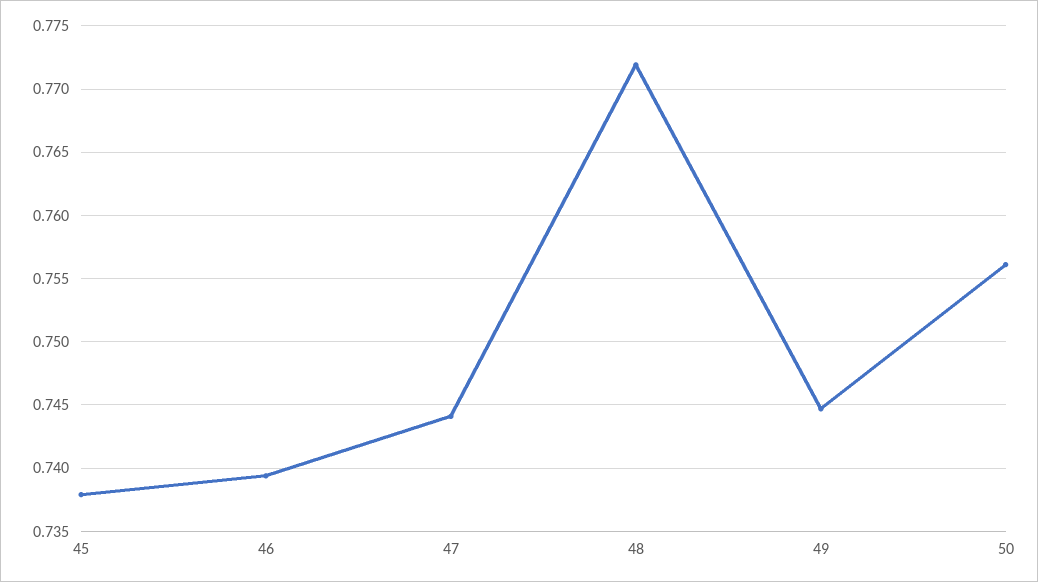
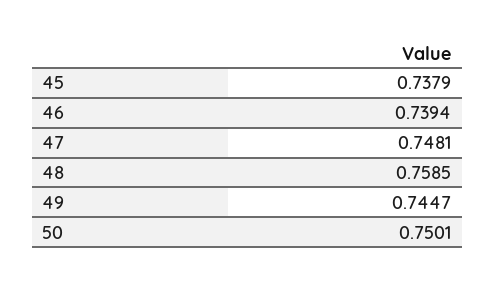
  {
    "45": 0.7379,
    "46": 0.7394,
-   "47": 0.744,
+   "47": 0.7481,
-   "48": 0.772,
+   "48": 0.7585,
    "49": 0.7447,
-   "50": 0.756
+   "50": 0.7501
  }

